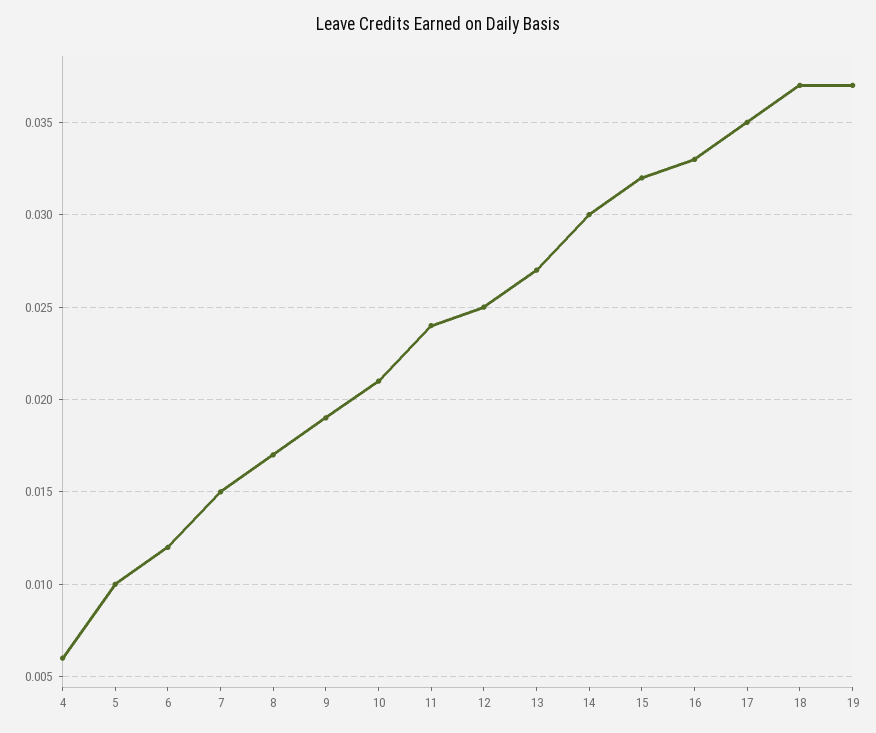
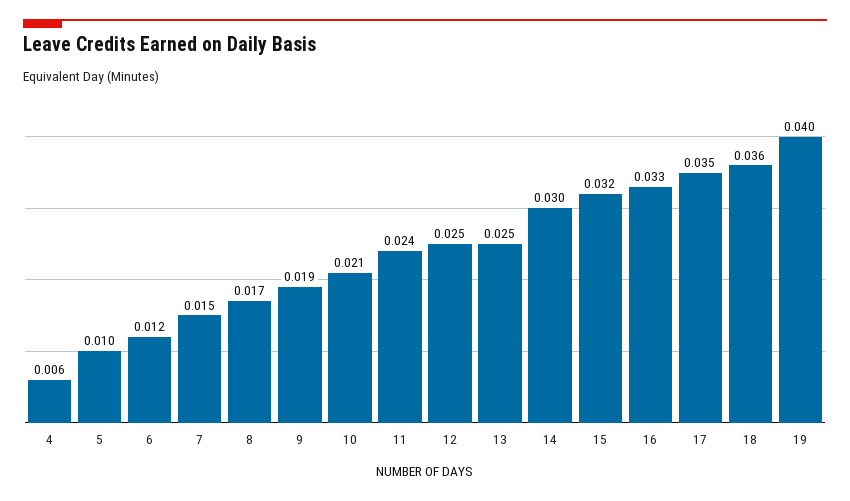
  {
    "4": 0.006,
    "5": 0.01,
    "6": 0.012,
    "7": 0.015,
    "8": 0.017,
    "9": 0.019,
    "10": 0.021,
    "11": 0.024,
    "12": 0.025,
-   "13": 0.027,
+   "13": 0.025,
    "14": 0.03,
    "15": 0.032,
    "16": 0.033,
    "17": 0.035,
-   "18": 0.037,
+   "18": 0.036,
-   "19": 0.037
+   "19": 0.04
  }

